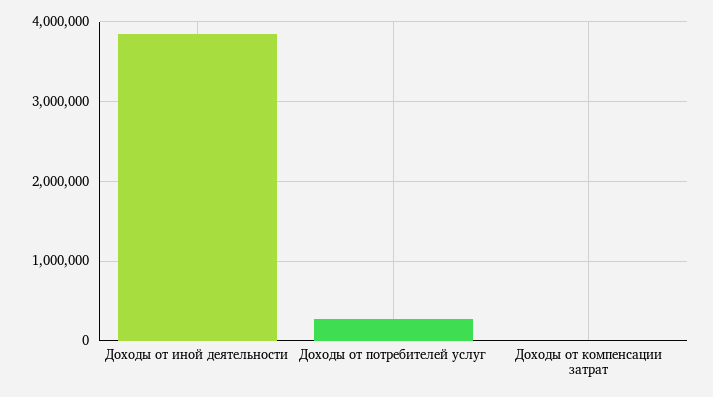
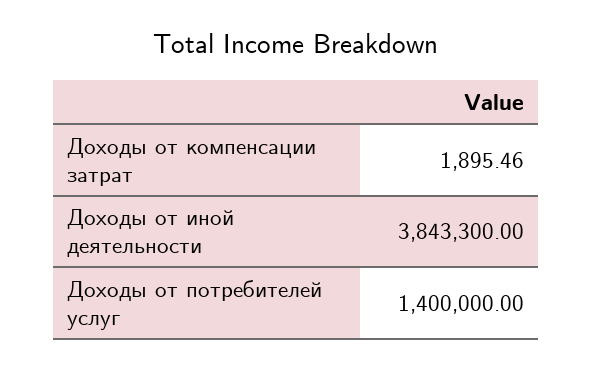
  {
    "Доходы от иной деятельности": 3843300,
-   "Доходы от потребителей услуг": 300000,
+   "Доходы от потребителей услуг": 1400000,
    "Доходы от компенсации затрат": 1895.46
  }

